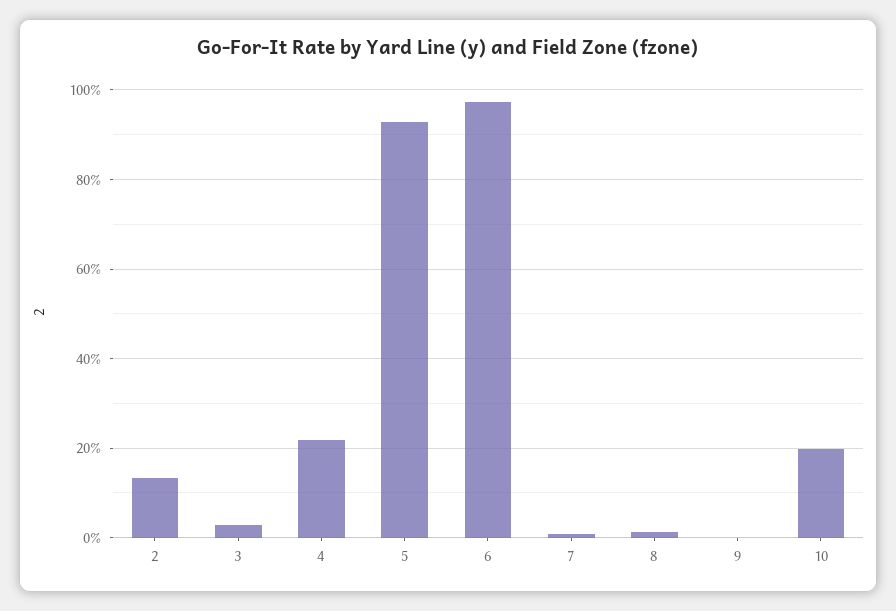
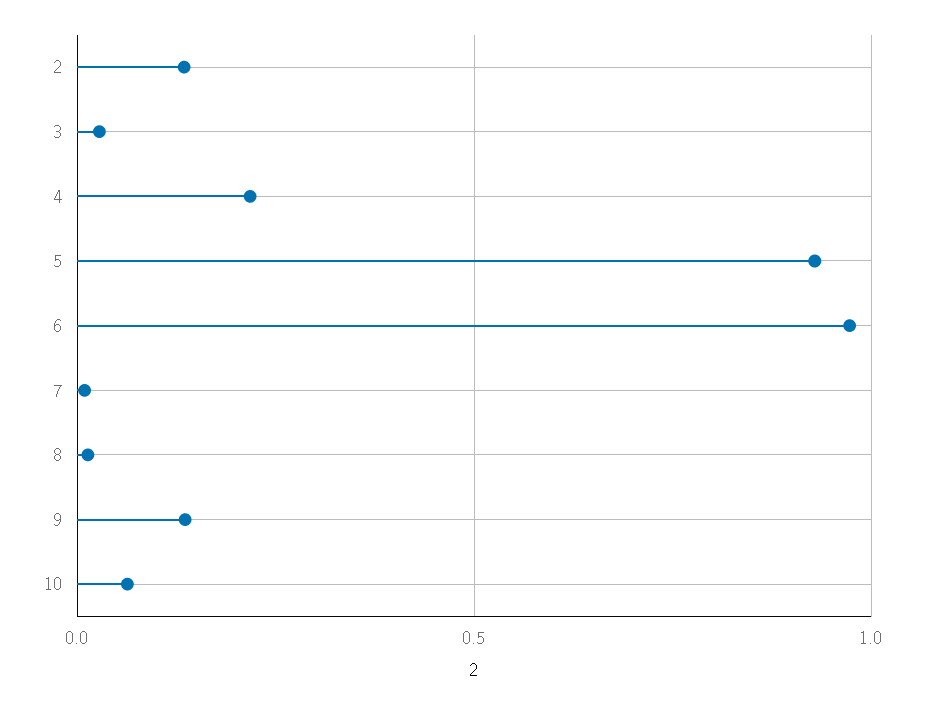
  {
    "2": 0.14,
    "3": 0.02,
    "4": 0.22,
    "5": 0.92,
    "6": 0.98,
    "7": 0,
    "8": 0.02,
-   "9": 0,
+   "9": 0.15,
-   "10": 0.2
+   "10": 0.05
  }

